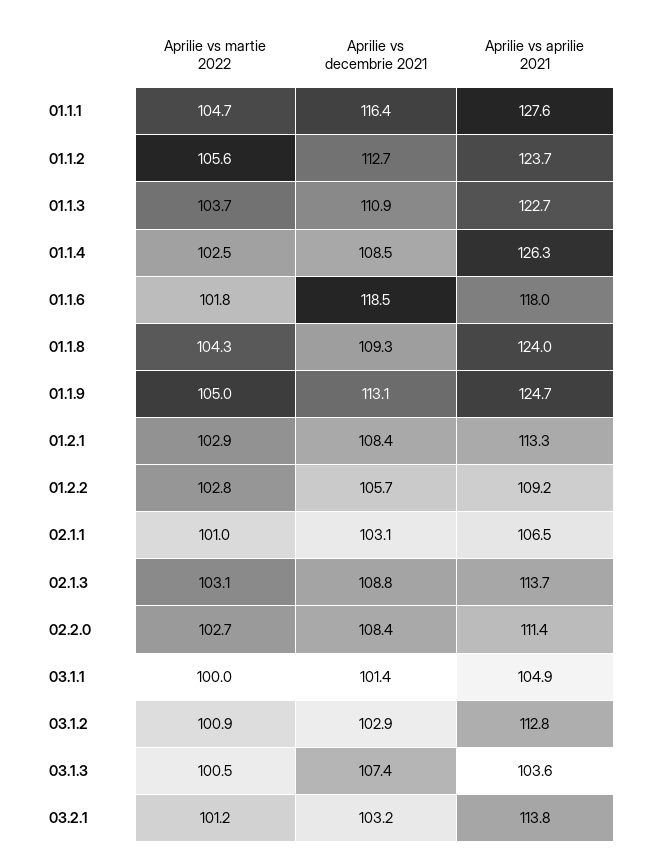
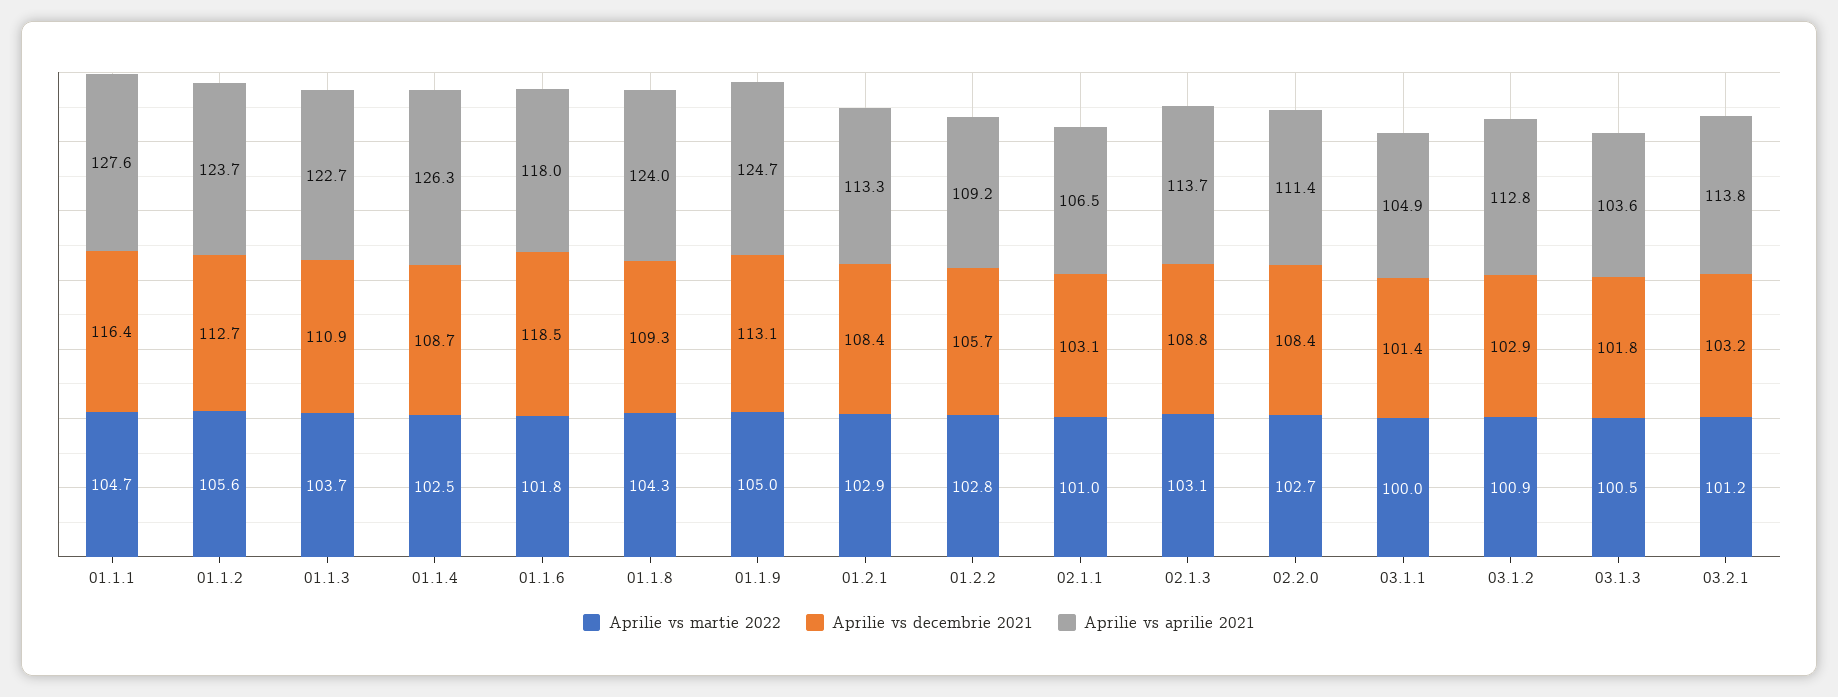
  {
    "Aprilie vs martie 2022": {
      "01.1.1": 104.7,
      "01.1.2": 105.6,
      "01.1.3": 103.7,
      "01.1.4": 102.5,
      "01.1.6": 101.8,
      "01.1.8": 104.3,
      "01.1.9": 105,
      "01.2.1": 102.9,
      "01.2.2": 102.8,
      "02.1.1": 101,
      "02.1.3": 103.1,
      "02.2.0": 102.7,
      "03.1.1": 100,
      "03.1.2": 100.9,
      "03.1.3": 100.5,
      "03.2.1": 101.2
    },
    "Aprilie vs decembrie 2021": {
      "01.1.1": 116.4,
      "01.1.2": 112.7,
      "01.1.3": 110.9,
-     "01.1.4": 108.5,
+     "01.1.4": 108.7,
      "01.1.6": 118.5,
      "01.1.8": 109.3,
      "01.1.9": 113.1,
      "01.2.1": 108.4,
      "01.2.2": 105.7,
      "02.1.1": 103.1,
      "02.1.3": 108.8,
      "02.2.0": 108.4,
      "03.1.1": 101.4,
      "03.1.2": 102.9,
-     "03.1.3": 107.4,
+     "03.1.3": 101.8,
      "03.2.1": 103.2
    },
    "Aprilie vs aprilie 2021": {
      "01.1.1": 127.6,
      "01.1.2": 123.7,
      "01.1.3": 122.7,
      "01.1.4": 126.3,
      "01.1.6": 118,
      "01.1.8": 124,
      "01.1.9": 124.7,
      "01.2.1": 113.3,
      "01.2.2": 109.2,
      "02.1.1": 106.5,
      "02.1.3": 113.7,
      "02.2.0": 111.4,
      "03.1.1": 104.9,
      "03.1.2": 112.8,
      "03.1.3": 103.6,
      "03.2.1": 113.8
    }
  }

